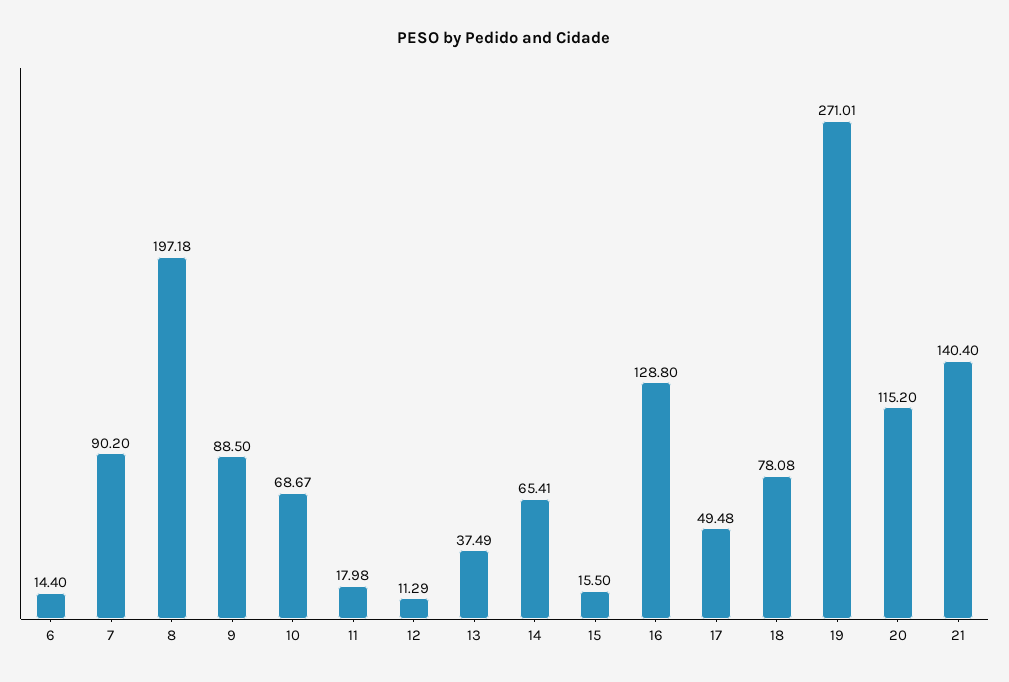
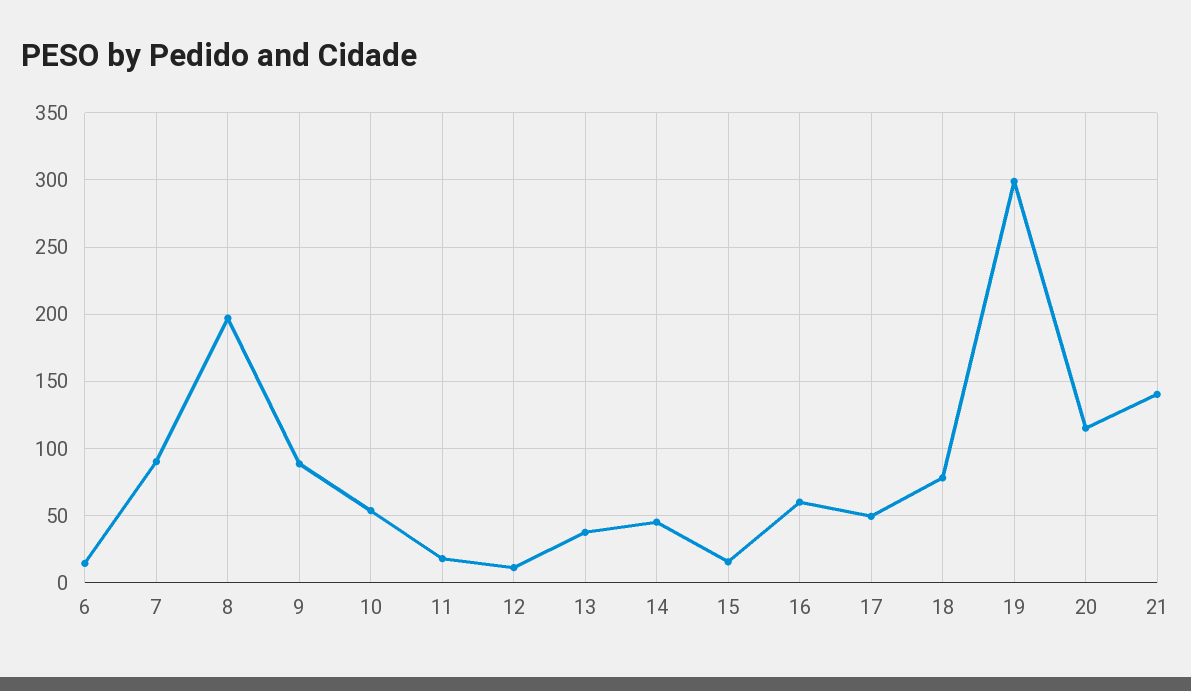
  {
    "6": 14.4,
    "7": 90.2,
    "8": 197.18,
    "9": 88.5,
-   "10": 68.67,
+   "10": 55,
    "11": 17.98,
    "12": 11.29,
    "13": 37.49,
-   "14": 65.41,
+   "14": 45,
    "15": 15.5,
-   "16": 128.8,
+   "16": 60,
    "17": 49.48,
    "18": 78.08,
-   "19": 271.01,
+   "19": 300,
    "20": 115.2,
    "21": 140.4
  }

